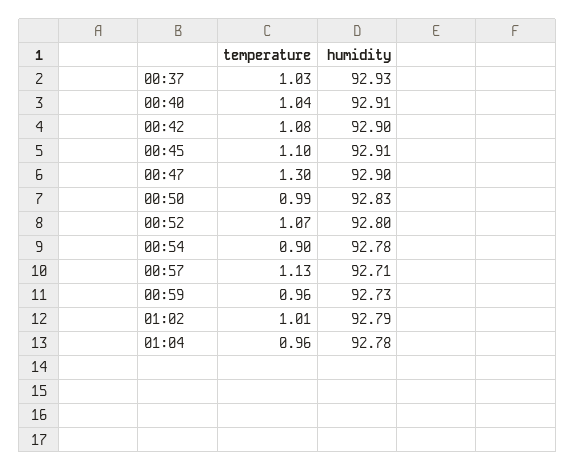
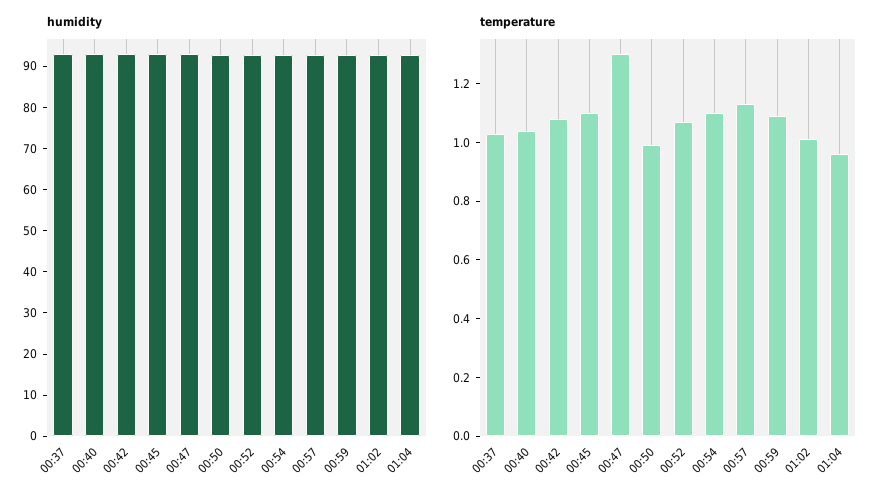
  {
    "temperature": {
      "00:37": 1.03,
      "00:40": 1.04,
      "00:42": 1.08,
      "00:45": 1.1,
      "00:47": 1.3,
      "00:50": 0.99,
      "00:52": 1.07,
-     "00:54": 0.9,
+     "00:54": 1.1,
      "00:57": 1.13,
-     "00:59": 0.96,
+     "00:59": 1.1,
      "01:02": 1.01,
      "01:04": 0.96
    },
    "humidity": {
      "00:37": 92.93,
      "00:40": 92.91,
      "00:42": 92.9,
      "00:45": 92.91,
      "00:47": 92.9,
      "00:50": 92.83,
      "00:52": 92.8,
      "00:54": 92.78,
      "00:57": 92.71,
      "00:59": 92.73,
      "01:02": 92.79,
      "01:04": 92.78
    }
  }

